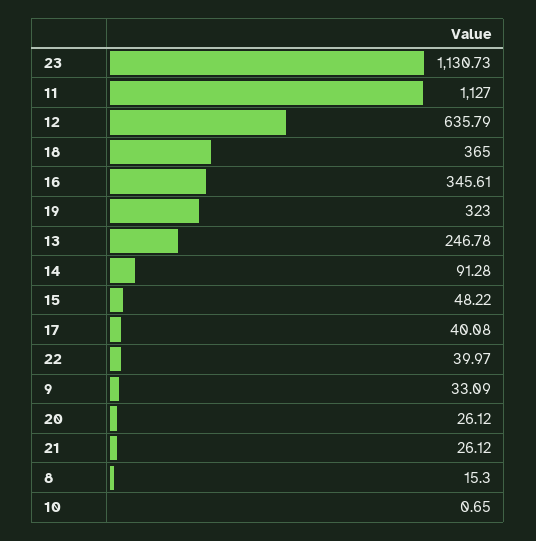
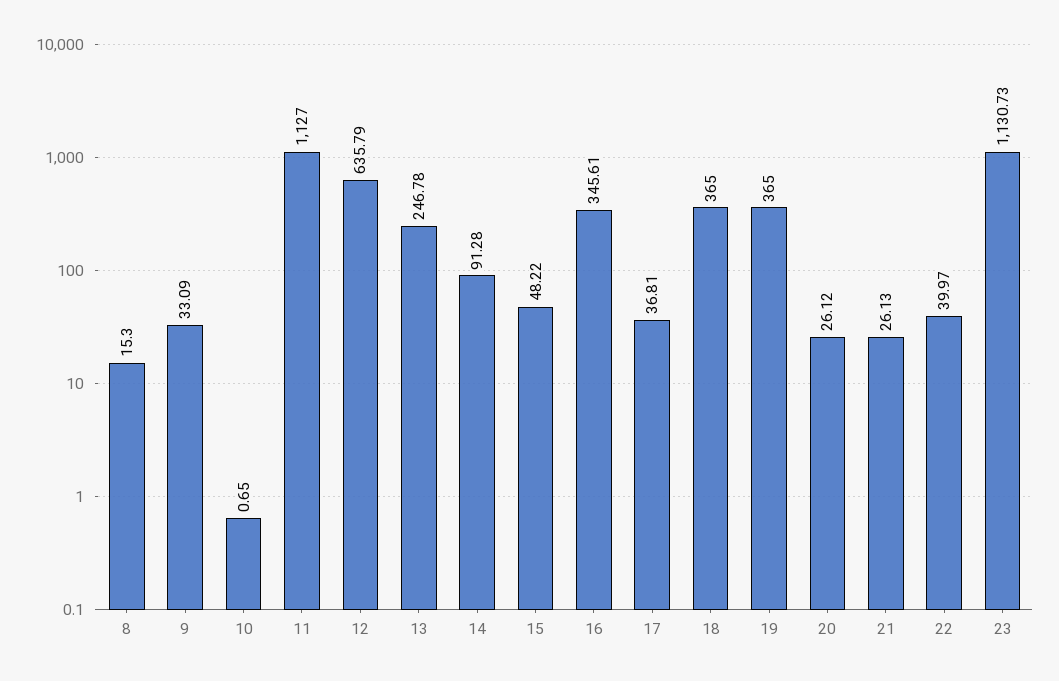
  {
    "23": 1130.73,
    "11": 1127,
    "12": 635.79,
    "18": 365,
    "16": 345.61,
-   "19": 323,
+   "19": 365,
    "13": 246.78,
    "14": 91.28,
    "15": 48.22,
-   "17": 40.08,
+   "17": 36.81,
    "22": 39.97,
    "9": 33.09,
    "20": 26.12,
-   "21": 26.12,
+   "21": 26.13,
    "8": 15.3,
    "10": 0.65
  }

